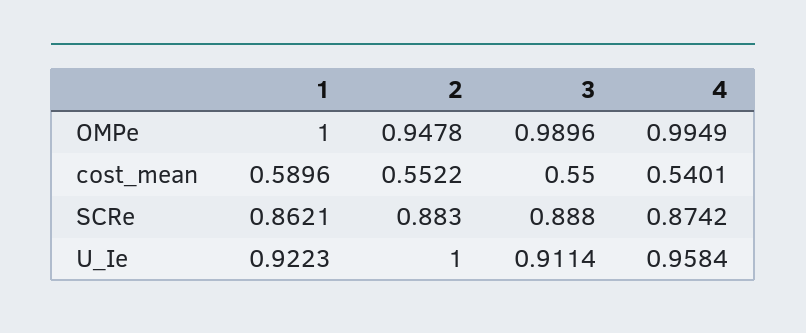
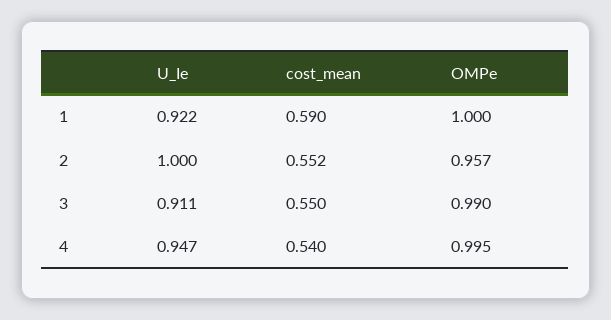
  {
    "1": {
      "OMPe": 1,
      "cost_mean": 0.5896,
-     "SCRe": 0.8621,
      "U_Ie": 0.9223
    },
    "2": {
-     "OMPe": 0.9478,
+     "OMPe": 0.957,
      "cost_mean": 0.5522,
-     "SCRe": 0.883,
      "U_Ie": 1
    },
    "3": {
      "OMPe": 0.9896,
      "cost_mean": 0.55,
-     "SCRe": 0.888,
      "U_Ie": 0.9114
    },
    "4": {
      "OMPe": 0.9949,
      "cost_mean": 0.5401,
-     "SCRe": 0.8742,
-     "U_Ie": 0.9584
+     "U_Ie": 0.947
    }
  }

